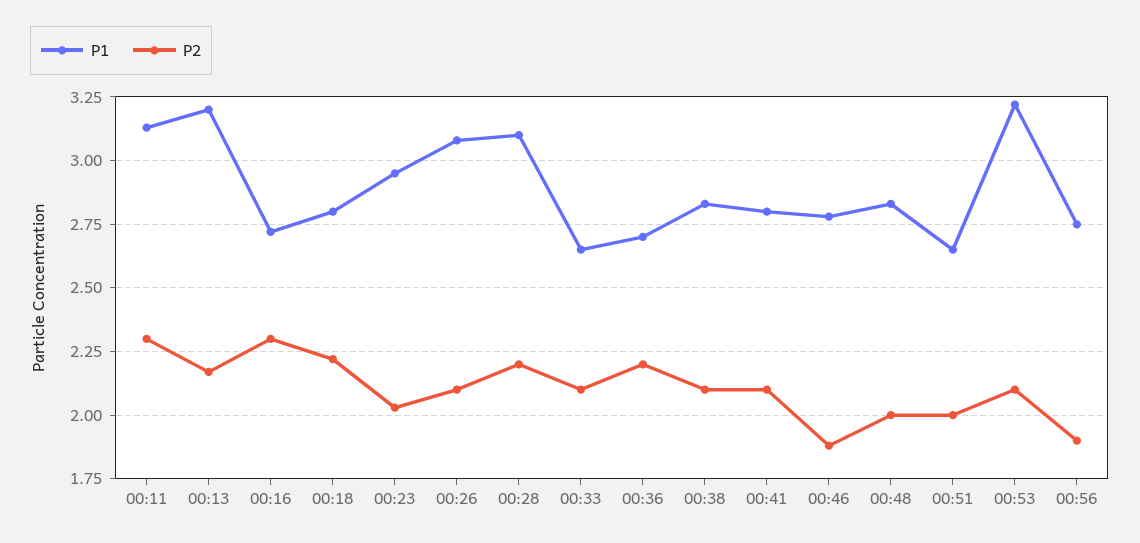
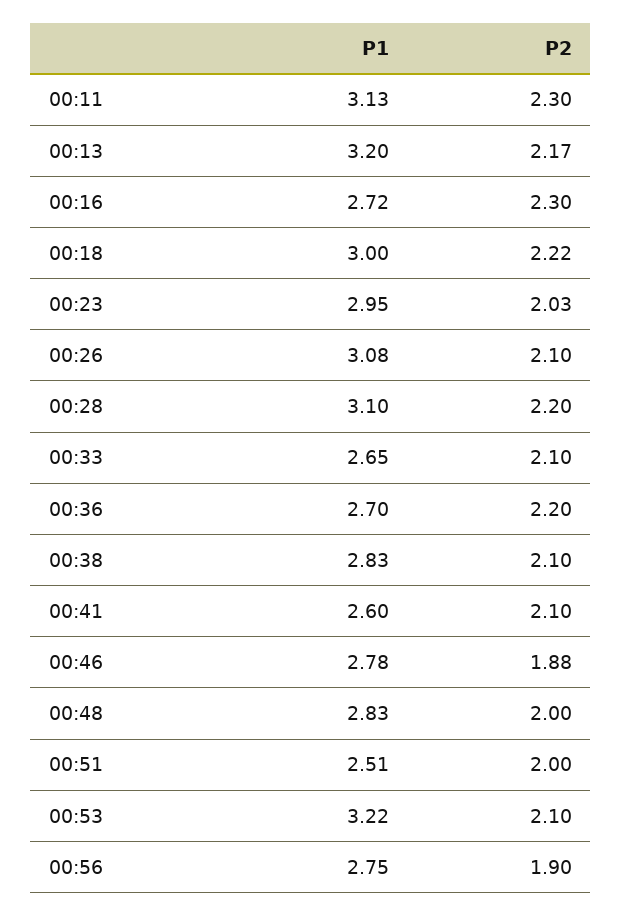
  {
    "P1": {
      "00:11": 3.13,
      "00:13": 3.2,
      "00:16": 2.72,
-     "00:18": 2.8,
+     "00:18": 3,
      "00:23": 2.95,
      "00:26": 3.08,
      "00:28": 3.1,
      "00:33": 2.65,
      "00:36": 2.7,
      "00:38": 2.83,
-     "00:41": 2.8,
+     "00:41": 2.6,
      "00:46": 2.78,
      "00:48": 2.83,
-     "00:51": 2.65,
+     "00:51": 2.51,
      "00:53": 3.22,
      "00:56": 2.75
    },
    "P2": {
      "00:11": 2.3,
      "00:13": 2.17,
      "00:16": 2.3,
      "00:18": 2.22,
      "00:23": 2.03,
      "00:26": 2.1,
      "00:28": 2.2,
      "00:33": 2.1,
      "00:36": 2.2,
      "00:38": 2.1,
      "00:41": 2.1,
      "00:46": 1.88,
      "00:48": 2,
      "00:51": 2,
      "00:53": 2.1,
      "00:56": 1.9
    }
  }

